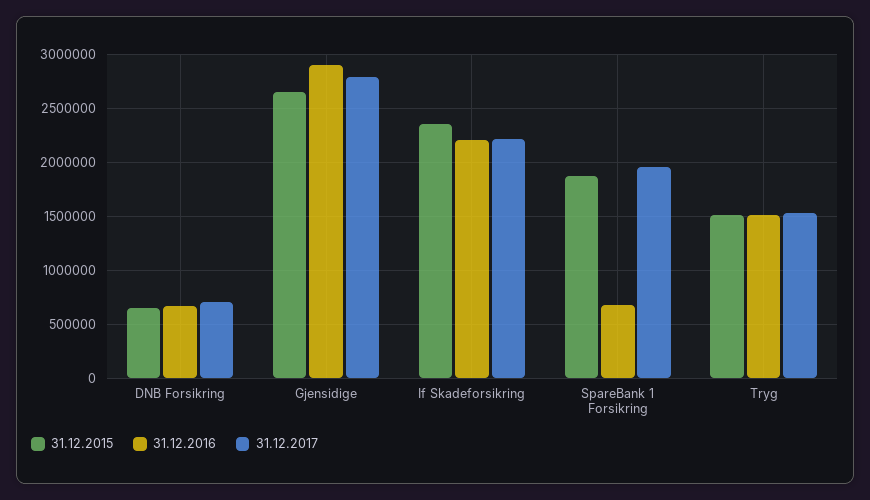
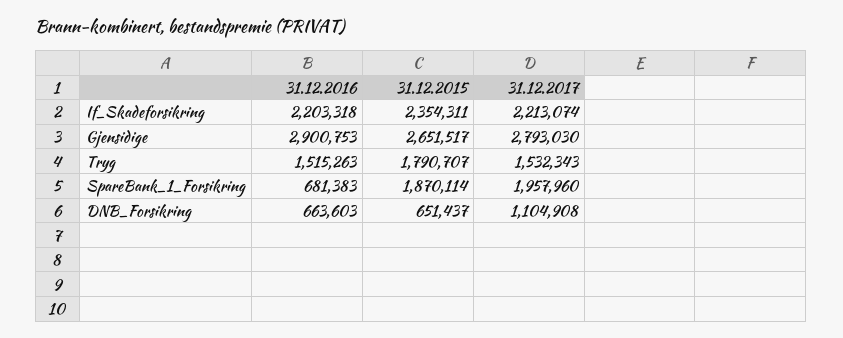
  {
    "31.12.2015": {
      "DNB Forsikring": 651437,
      "Gjensidige": 2651517,
      "If Skadeforsikring": 2354311,
      "SpareBank 1 Forsikring": 1870114,
-     "Tryg": 1500000
+     "Tryg": 1790707
    },
    "31.12.2016": {
      "DNB Forsikring": 663603,
      "Gjensidige": 2900753,
      "If Skadeforsikring": 2203318,
      "SpareBank 1 Forsikring": 681383,
      "Tryg": 1515263
    },
    "31.12.2017": {
-     "DNB Forsikring": 700000,
+     "DNB Forsikring": 1104908,
      "Gjensidige": 2793030,
      "If Skadeforsikring": 2213074,
      "SpareBank 1 Forsikring": 1957960,
      "Tryg": 1532343
    }
  }

